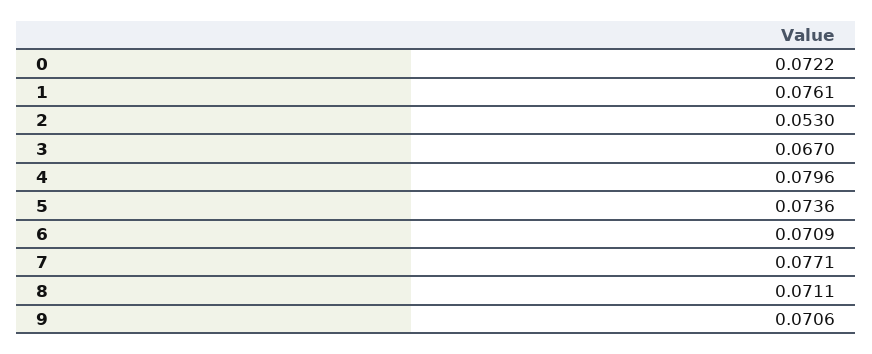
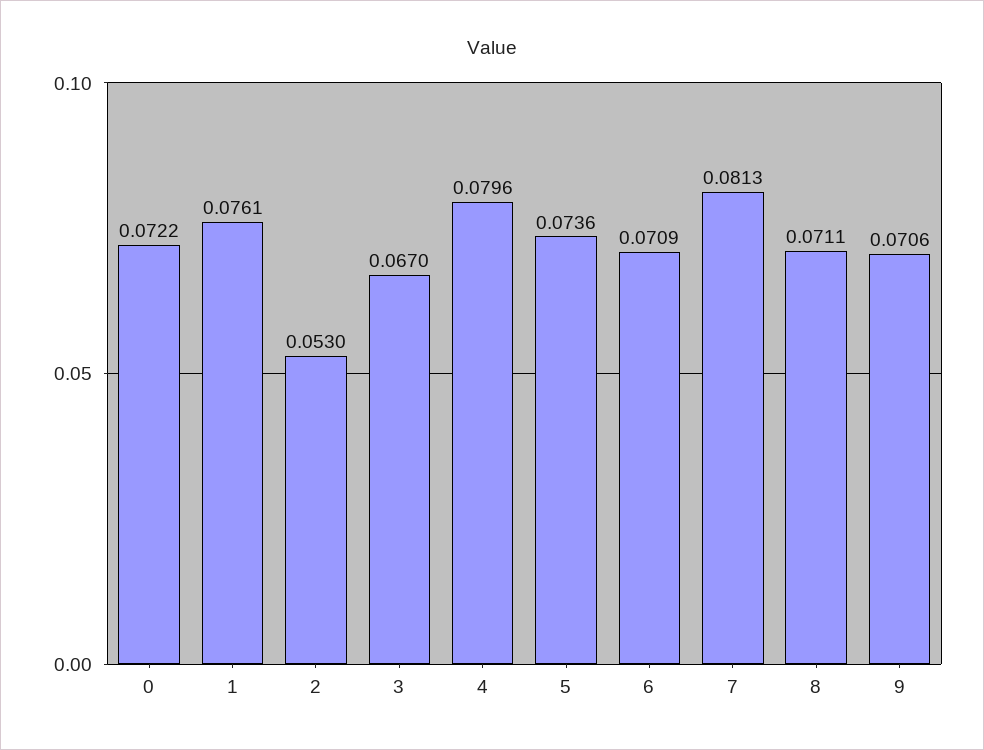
  {
    "0": 0.0722,
    "1": 0.0761,
    "2": 0.053,
    "3": 0.067,
    "4": 0.0796,
    "5": 0.0736,
    "6": 0.0709,
-   "7": 0.0771,
+   "7": 0.0813,
    "8": 0.0711,
    "9": 0.0706
  }

